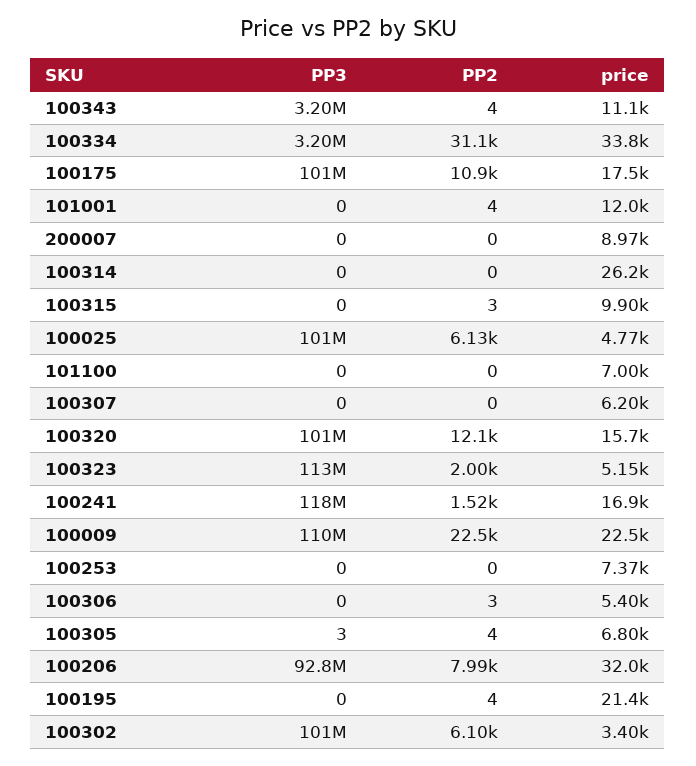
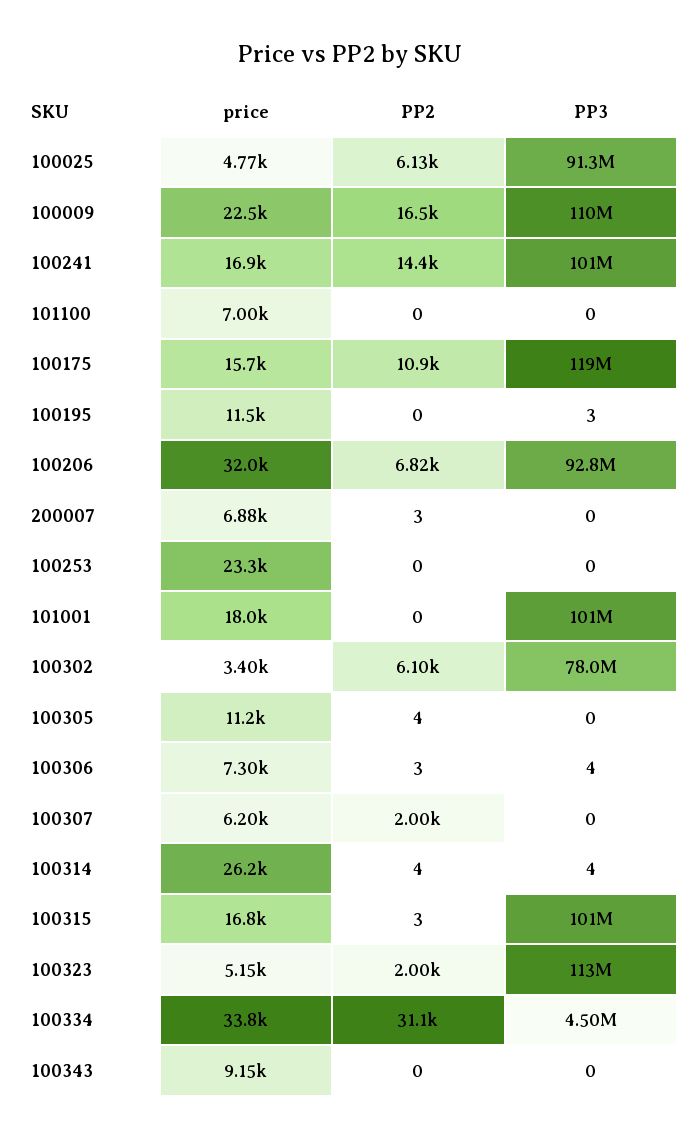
  {
    "PP3": {
-     "100343": 3200000,
+     "100343": 0,
-     "100334": 3200000,
+     "100334": 4500000,
-     "100175": 101000000,
+     "100175": 119000000,
-     "101001": 0,
+     "101001": 101000000,
      "200007": 0,
-     "100314": 0,
+     "100314": 4,
-     "100315": 0,
+     "100315": 101000000,
-     "100025": 101000000,
+     "100025": 91300000,
      "101100": 0,
      "100307": 0,
-     "100320": 101000000,
      "100323": 113000000,
-     "100241": 118000000,
+     "100241": 101000000,
      "100009": 110000000,
      "100253": 0,
-     "100306": 0,
+     "100306": 4,
-     "100305": 3,
+     "100305": 0,
      "100206": 92800000,
-     "100195": 0,
+     "100195": 3,
-     "100302": 101000000
+     "100302": 78000000
    },
    "PP2": {
-     "100343": 4,
+     "100343": 0,
      "100334": 31100,
      "100175": 10900,
-     "101001": 4,
+     "101001": 0,
-     "200007": 0,
+     "200007": 3,
-     "100314": 0,
+     "100314": 4,
      "100315": 3,
      "100025": 6130,
      "101100": 0,
-     "100307": 0,
+     "100307": 2000,
-     "100320": 12100,
      "100323": 2000,
-     "100241": 1520,
+     "100241": 14400,
-     "100009": 22500,
+     "100009": 16500,
      "100253": 0,
      "100306": 3,
      "100305": 4,
-     "100206": 7990,
+     "100206": 6820,
-     "100195": 4,
+     "100195": 0,
      "100302": 6100
    },
    "price": {
-     "100343": 11100,
+     "100343": 9150,
      "100334": 33800,
-     "100175": 17500,
+     "100175": 15700,
-     "101001": 12000,
+     "101001": 18000,
-     "200007": 8970,
+     "200007": 6880,
      "100314": 26200,
-     "100315": 9900,
+     "100315": 16800,
      "100025": 4770,
      "101100": 7000,
      "100307": 6200,
-     "100320": 15700,
      "100323": 5150,
      "100241": 16900,
      "100009": 22500,
-     "100253": 7370,
+     "100253": 23300,
-     "100306": 5400,
+     "100306": 7300,
-     "100305": 6800,
+     "100305": 11200,
      "100206": 32000,
-     "100195": 21400,
+     "100195": 11500,
      "100302": 3400
    }
  }

